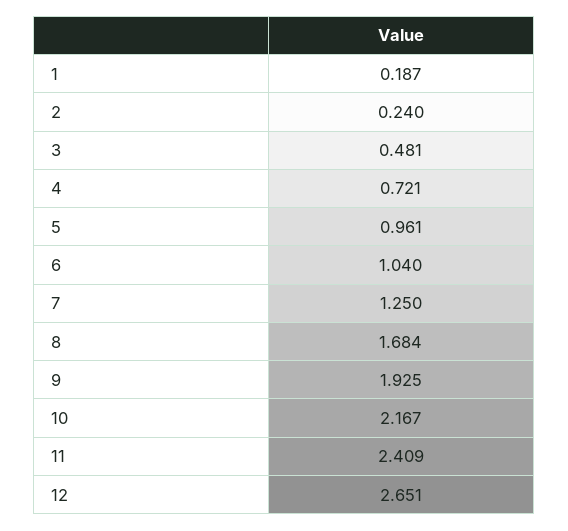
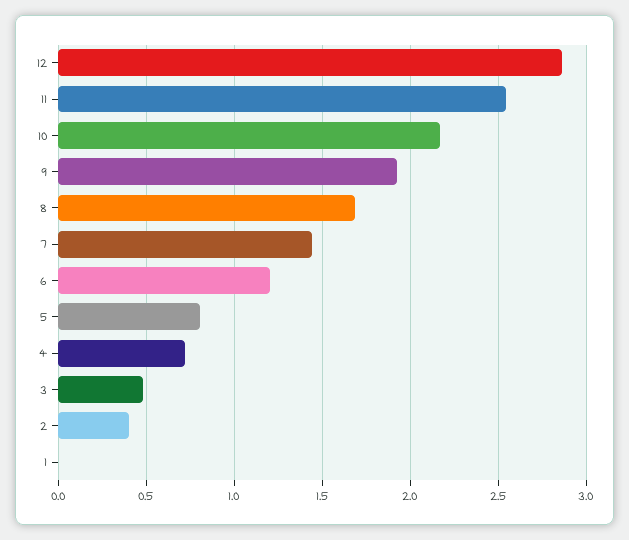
  {
-   "1": 0.187,
+   "1": 0,
-   "2": 0.24,
+   "2": 0.4,
    "3": 0.481,
    "4": 0.721,
-   "5": 0.961,
+   "5": 0.8,
-   "6": 1.04,
+   "6": 1.2,
-   "7": 1.25,
+   "7": 1.45,
    "8": 1.684,
    "9": 1.925,
    "10": 2.167,
-   "11": 2.409,
+   "11": 2.55,
-   "12": 2.651
+   "12": 2.85
  }

